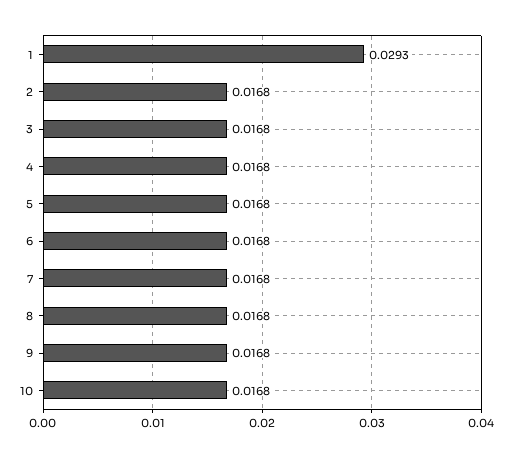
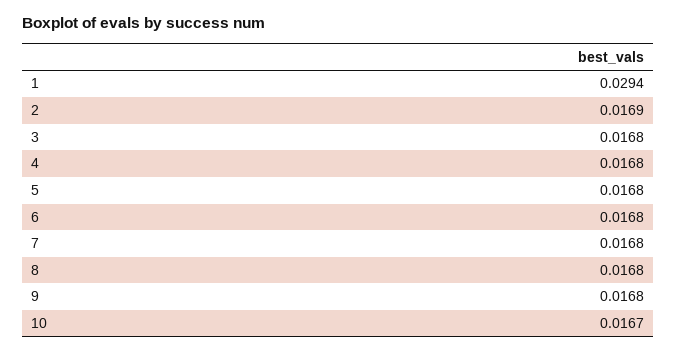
  {
-   "1": 0.0293,
+   "1": 0.0294,
-   "2": 0.0168,
+   "2": 0.0169,
    "3": 0.0168,
    "4": 0.0168,
    "5": 0.0168,
    "6": 0.0168,
    "7": 0.0168,
    "8": 0.0168,
    "9": 0.0168,
-   "10": 0.0168
+   "10": 0.0167
  }

